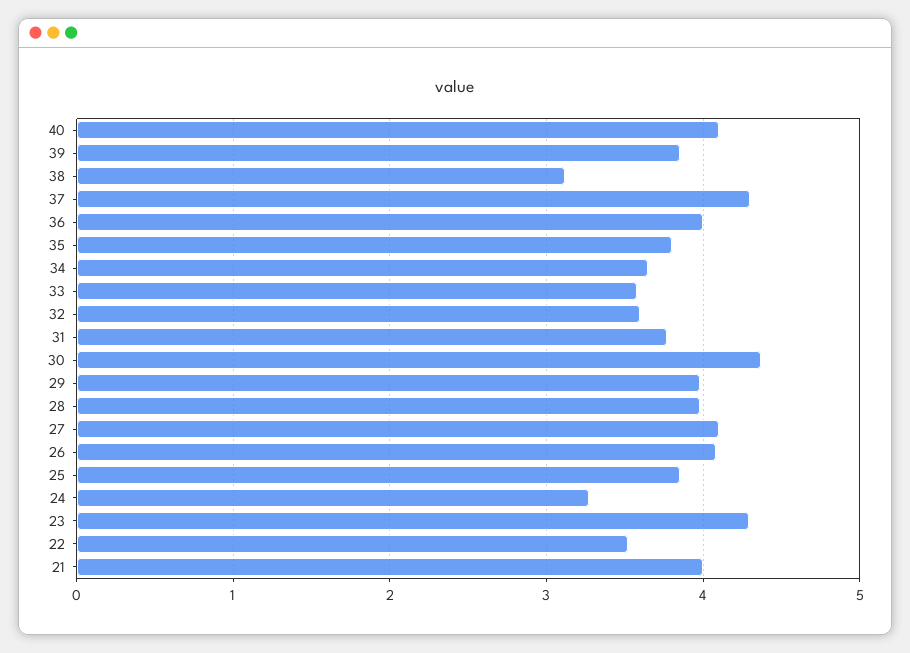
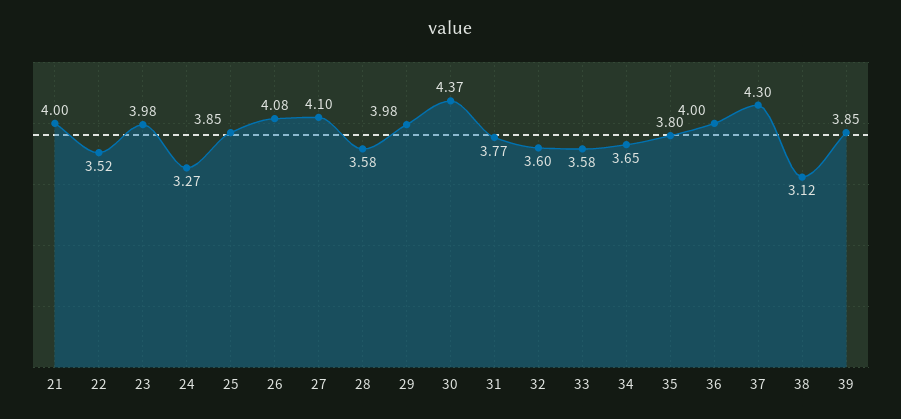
  {
-   "40": 4.1,
    "39": 3.85,
    "38": 3.12,
    "37": 4.3,
    "36": 4,
    "35": 3.8,
    "34": 3.65,
    "33": 3.58,
    "32": 3.6,
    "31": 3.77,
    "30": 4.37,
    "29": 3.98,
-   "28": 4,
+   "28": 3.58,
    "27": 4.1,
    "26": 4.08,
    "25": 3.85,
    "24": 3.27,
-   "23": 4.3,
+   "23": 3.98,
    "22": 3.52,
    "21": 4
  }

